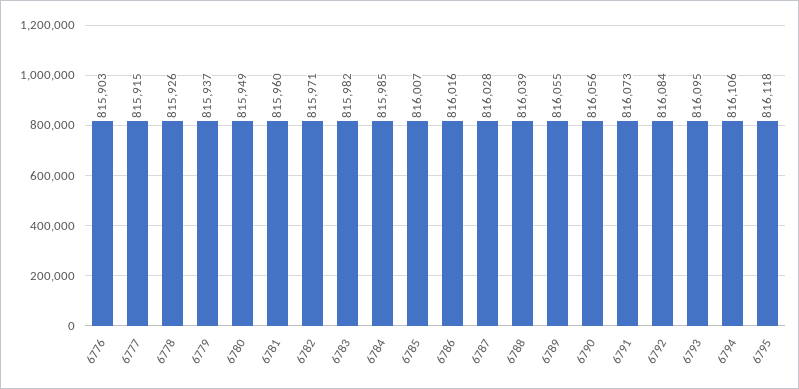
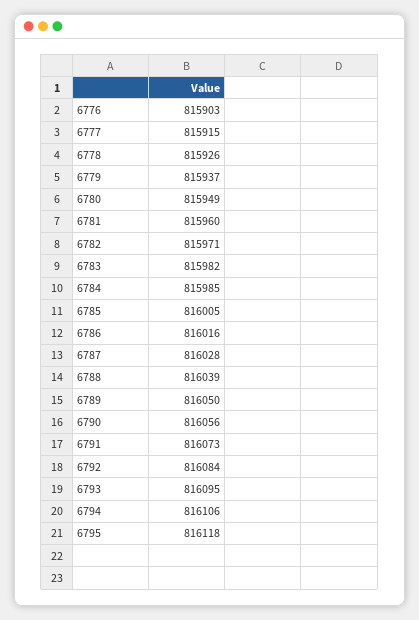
  {
    "6776": 815903,
    "6777": 815915,
    "6778": 815926,
    "6779": 815937,
    "6780": 815949,
    "6781": 815960,
    "6782": 815971,
    "6783": 815982,
    "6784": 815985,
-   "6785": 816007,
+   "6785": 816005,
    "6786": 816016,
    "6787": 816028,
    "6788": 816039,
-   "6789": 816055,
+   "6789": 816050,
    "6790": 816056,
    "6791": 816073,
    "6792": 816084,
    "6793": 816095,
    "6794": 816106,
    "6795": 816118
  }

